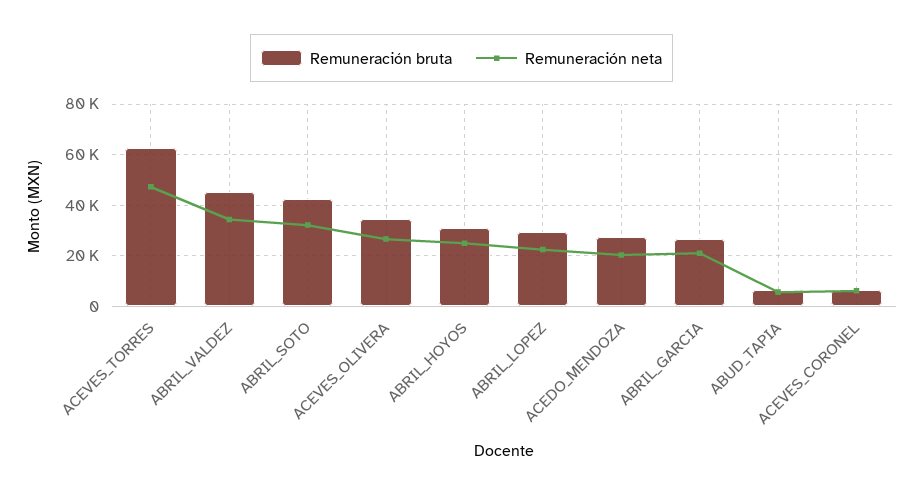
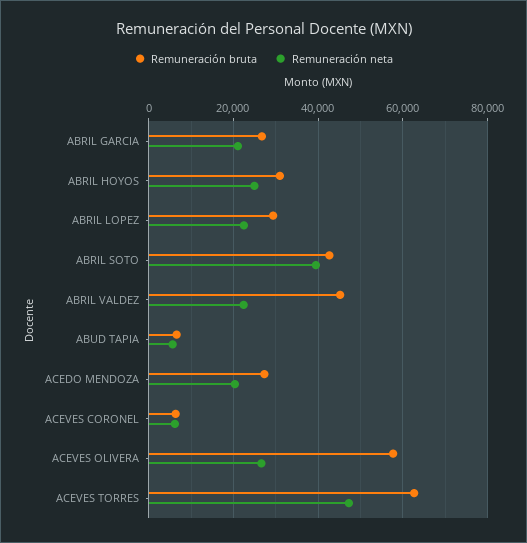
  {
    "Remuneración bruta": {
      "ACEVES_TORRES": 62000,
      "ABRIL_VALDEZ": 46000,
      "ABRIL_SOTO": 42000,
-     "ACEVES_OLIVERA": 35000,
+     "ACEVES_OLIVERA": 58000,
      "ABRIL_HOYOS": 30000,
      "ABRIL_LOPEZ": 30000,
      "ACEDO_MENDOZA": 28000,
      "ABRIL_GARCIA": 26000,
      "ABUD_TAPIA": 6000,
      "ACEVES_CORONEL": 6000
    },
    "Remuneración neta": {
      "ACEVES_TORRES": 48000,
-     "ABRIL_VALDEZ": 35000,
+     "ABRIL_VALDEZ": 22000,
-     "ABRIL_SOTO": 32500,
+     "ABRIL_SOTO": 40000,
      "ACEVES_OLIVERA": 26000,
      "ABRIL_HOYOS": 24000,
      "ABRIL_LOPEZ": 22000,
      "ACEDO_MENDOZA": 20000,
      "ABRIL_GARCIA": 22000,
      "ABUD_TAPIA": 6000,
      "ACEVES_CORONEL": 6000
    }
  }

